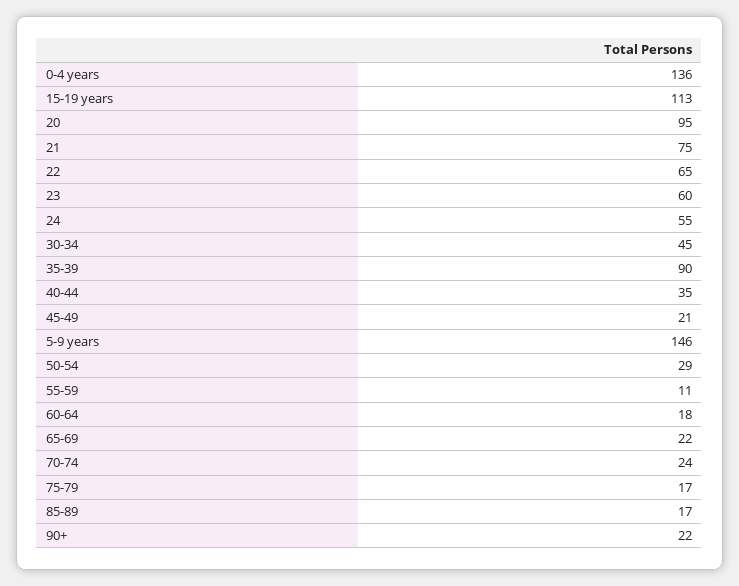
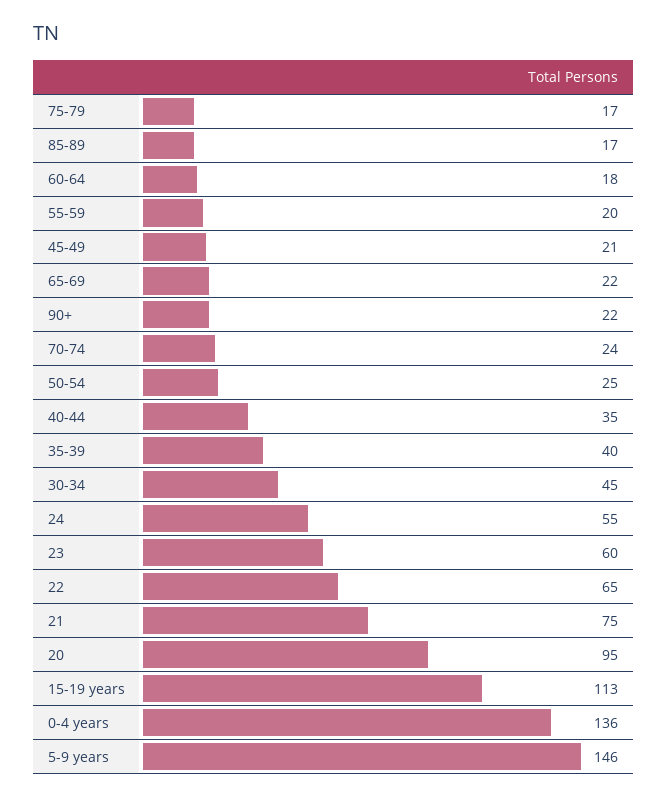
  {
    "0-4 years": 136,
    "15-19 years": 113,
    "20": 95,
    "21": 75,
    "22": 65,
    "23": 60,
    "24": 55,
    "30-34": 45,
-   "35-39": 90,
+   "35-39": 40,
    "40-44": 35,
    "45-49": 21,
    "5-9 years": 146,
-   "50-54": 29,
+   "50-54": 25,
-   "55-59": 11,
+   "55-59": 20,
    "60-64": 18,
    "65-69": 22,
    "70-74": 24,
    "75-79": 17,
    "85-89": 17,
    "90+": 22
  }

